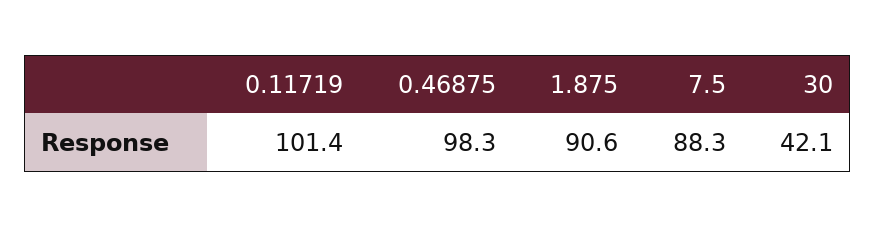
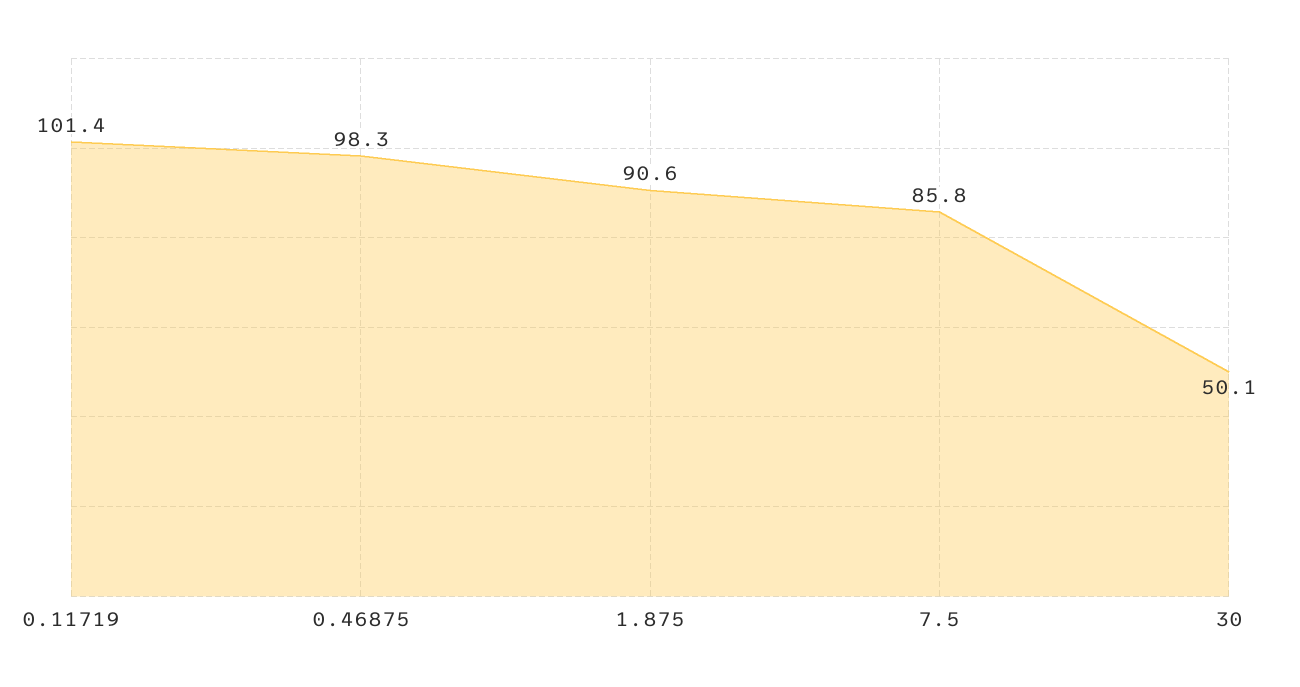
  {
    "0.11719": 101.4,
    "0.46875": 98.3,
    "1.875": 90.6,
-   "7.5": 88.3,
+   "7.5": 85.8,
-   "30": 42.1
+   "30": 50.1
  }

